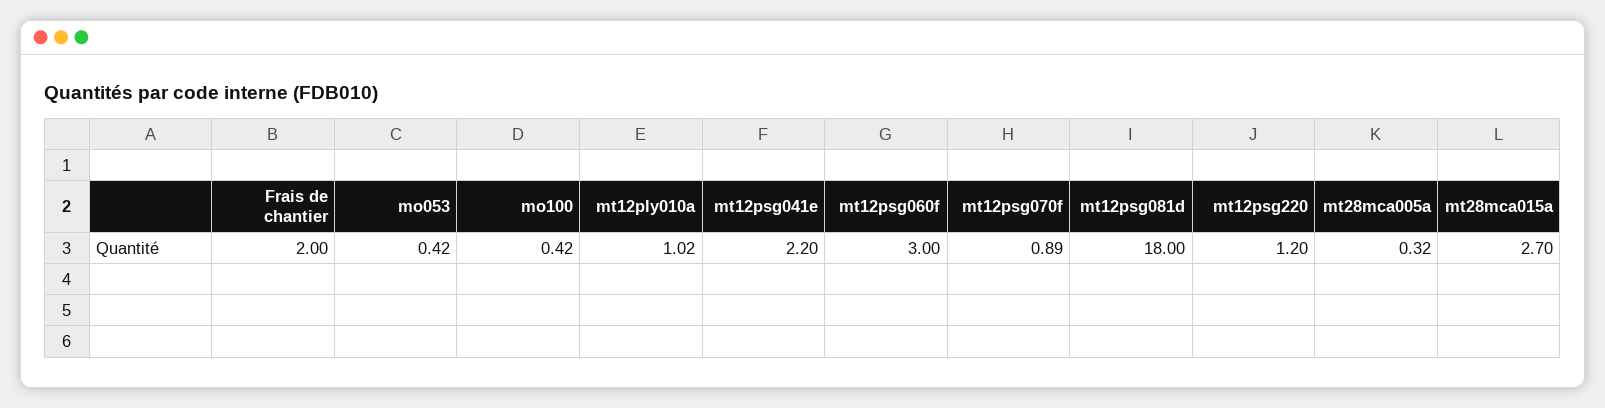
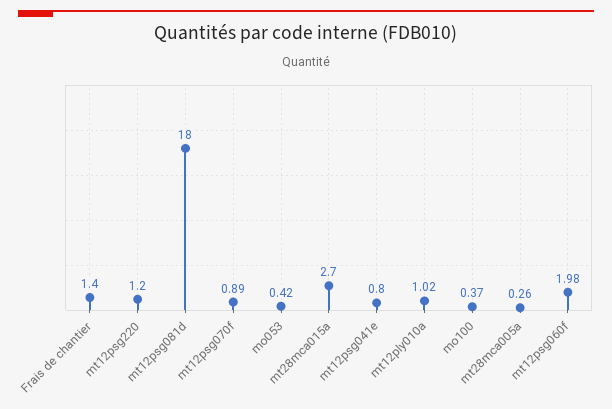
  {
-   "Frais de chantier": 2,
+   "Frais de chantier": 1.4,
    "mo053": 0.42,
-   "mo100": 0.42,
+   "mo100": 0.37,
    "mt12ply010a": 1.02,
-   "mt12psg041e": 2.2,
+   "mt12psg041e": 0.8,
-   "mt12psg060f": 3,
+   "mt12psg060f": 1.98,
    "mt12psg070f": 0.89,
    "mt12psg081d": 18,
    "mt12psg220": 1.2,
-   "mt28mca005a": 0.32,
+   "mt28mca005a": 0.26,
    "mt28mca015a": 2.7
  }

